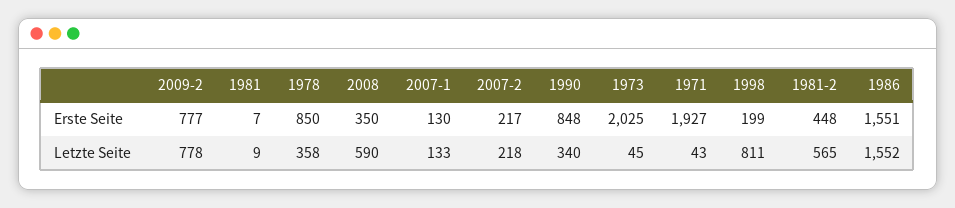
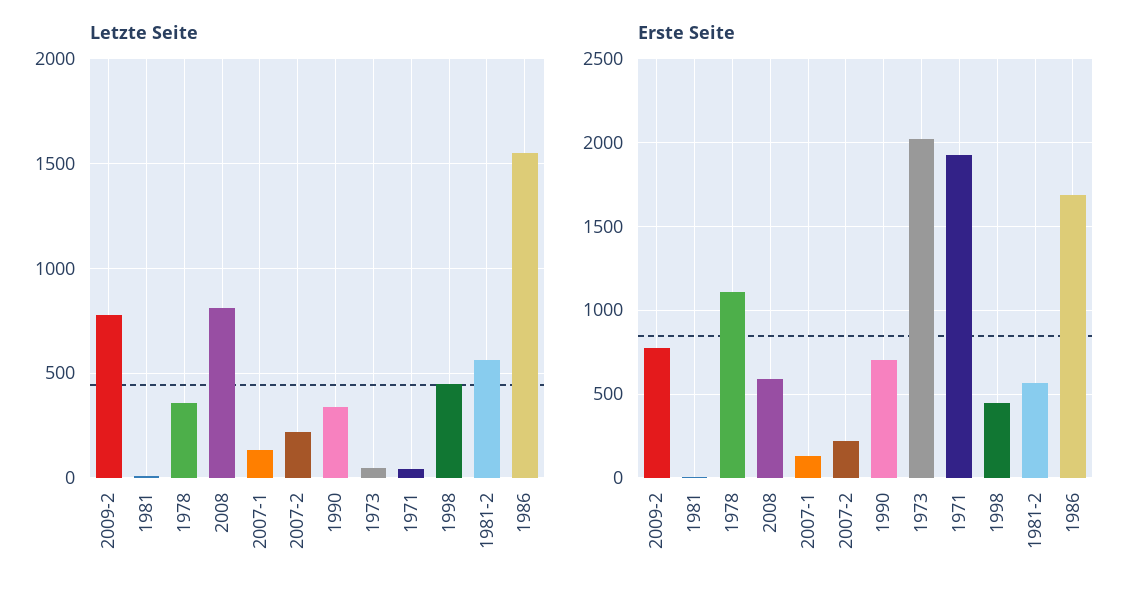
  {
    "Erste Seite": {
      "2009-2": 777,
      "1981": 7,
-     "1978": 850,
+     "1978": 1100,
-     "2008": 350,
+     "2008": 600,
      "2007-1": 130,
      "2007-2": 217,
-     "1990": 848,
+     "1990": 700,
      "1973": 2025,
      "1971": 1927,
-     "1998": 199,
+     "1998": 450,
-     "1981-2": 448,
+     "1981-2": 550,
-     "1986": 1551
+     "1986": 1700
    },
    "Letzte Seite": {
      "2009-2": 778,
      "1981": 9,
      "1978": 358,
-     "2008": 590,
+     "2008": 800,
      "2007-1": 133,
      "2007-2": 218,
      "1990": 340,
      "1973": 45,
      "1971": 43,
-     "1998": 811,
+     "1998": 450,
      "1981-2": 565,
      "1986": 1552
    }
  }

